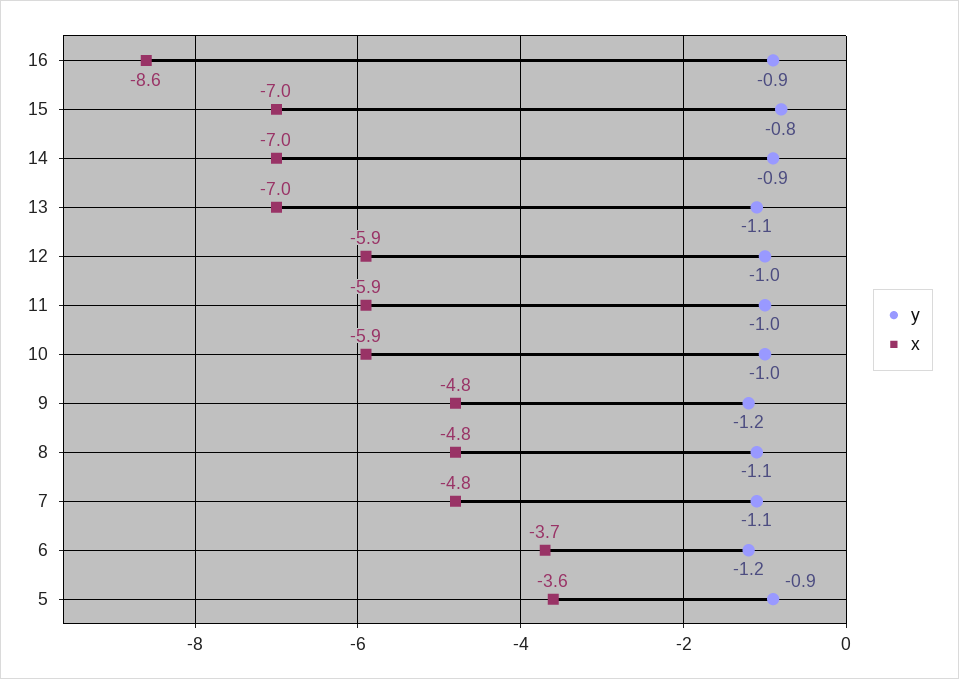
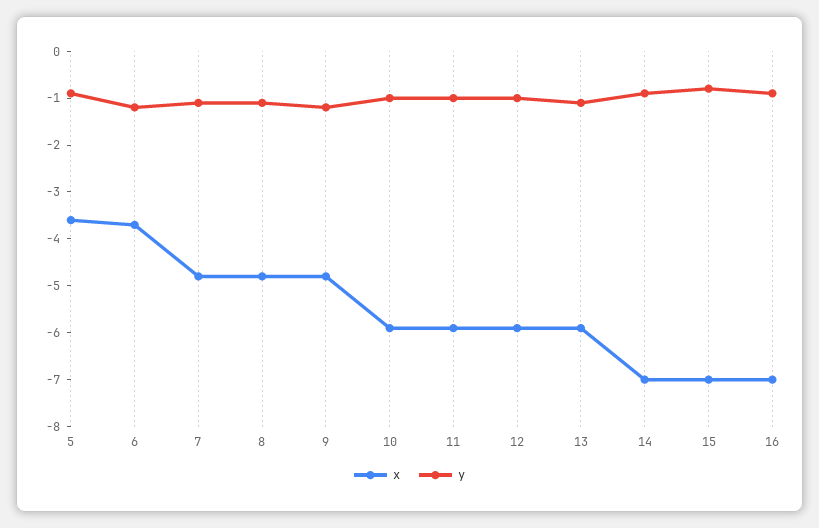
  {
    "y": {
      "16": -0.9,
      "15": -0.8,
      "14": -0.9,
      "13": -1.1,
      "12": -1,
      "11": -1,
      "10": -1,
      "9": -1.2,
      "8": -1.1,
      "7": -1.1,
      "6": -1.2,
      "5": -0.9
    },
    "x": {
-     "16": -8.6,
+     "16": -7,
      "15": -7,
      "14": -7,
-     "13": -7,
+     "13": -6,
      "12": -5.9,
      "11": -5.9,
      "10": -5.9,
      "9": -4.8,
      "8": -4.8,
      "7": -4.8,
      "6": -3.7,
      "5": -3.6
    }
  }

